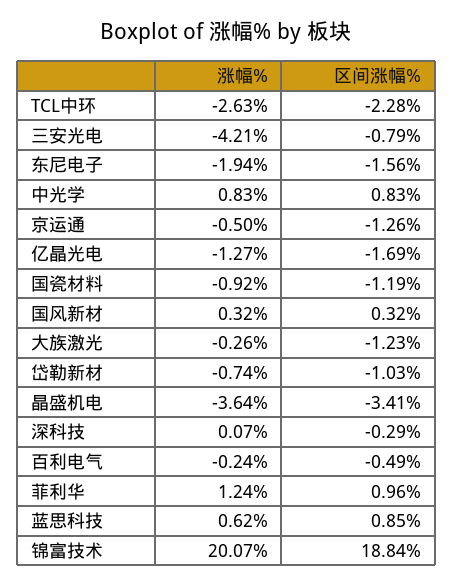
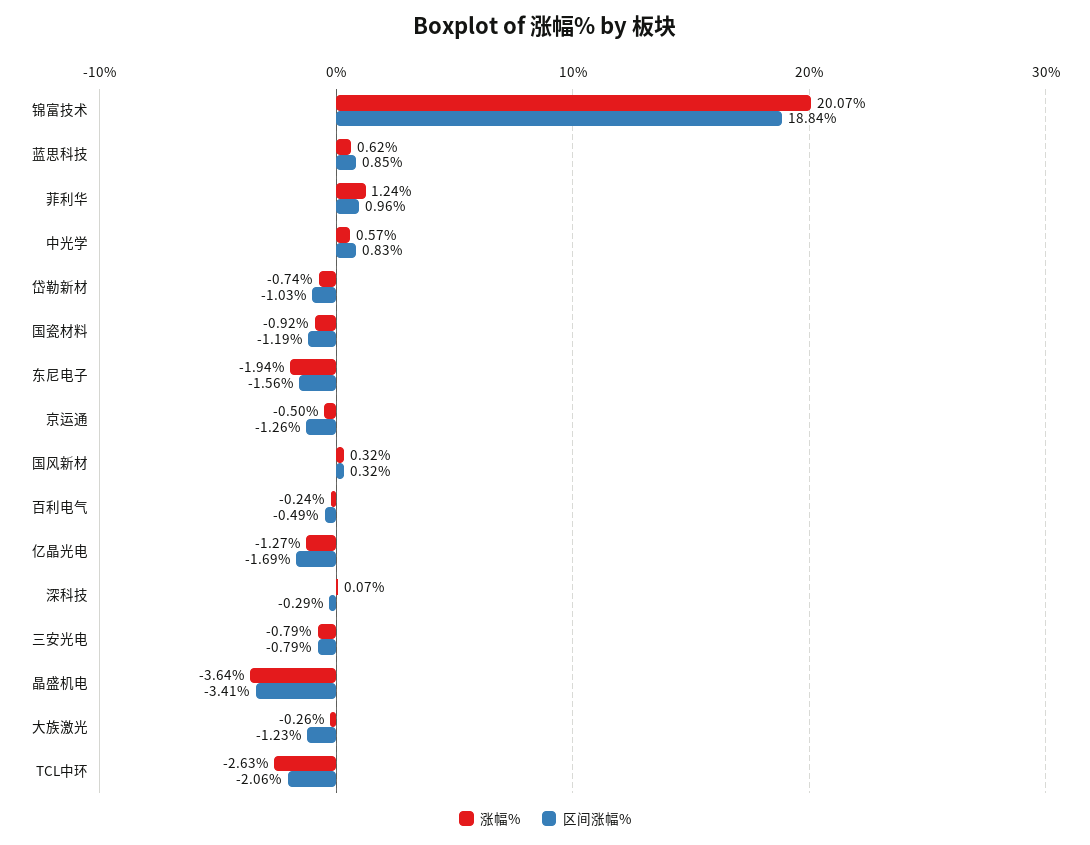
  {
    "涨幅%": {
      "TCL中环": -2.63,
-     "三安光电": -4.21,
+     "三安光电": -0.79,
      "东尼电子": -1.94,
-     "中光学": 0.83,
+     "中光学": 0.57,
      "京运通": -0.5,
      "亿晶光电": -1.27,
      "国瓷材料": -0.92,
      "国风新材": 0.32,
      "大族激光": -0.26,
      "岱勒新材": -0.74,
      "晶盛机电": -3.64,
      "深科技": 0.07,
      "百利电气": -0.24,
      "菲利华": 1.24,
      "蓝思科技": 0.62,
      "锦富技术": 20.07
    },
    "区间涨幅%": {
-     "TCL中环": -2.28,
+     "TCL中环": -2.06,
      "三安光电": -0.79,
      "东尼电子": -1.56,
      "中光学": 0.83,
      "京运通": -1.26,
      "亿晶光电": -1.69,
      "国瓷材料": -1.19,
      "国风新材": 0.32,
      "大族激光": -1.23,
      "岱勒新材": -1.03,
      "晶盛机电": -3.41,
      "深科技": -0.29,
      "百利电气": -0.49,
      "菲利华": 0.96,
      "蓝思科技": 0.85,
      "锦富技术": 18.84
    }
  }

